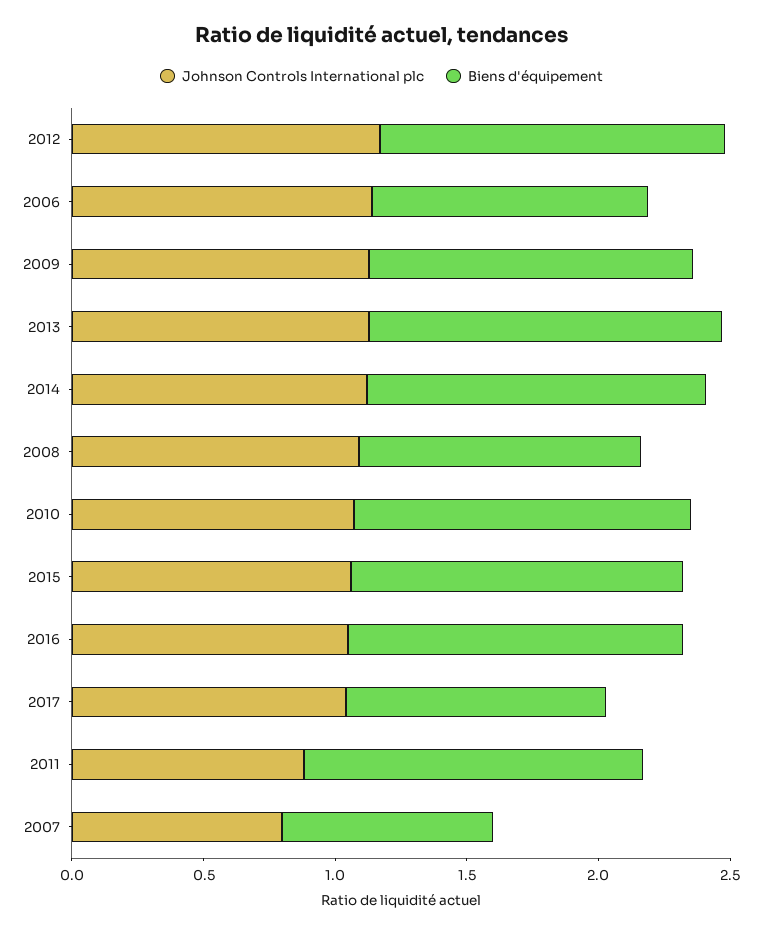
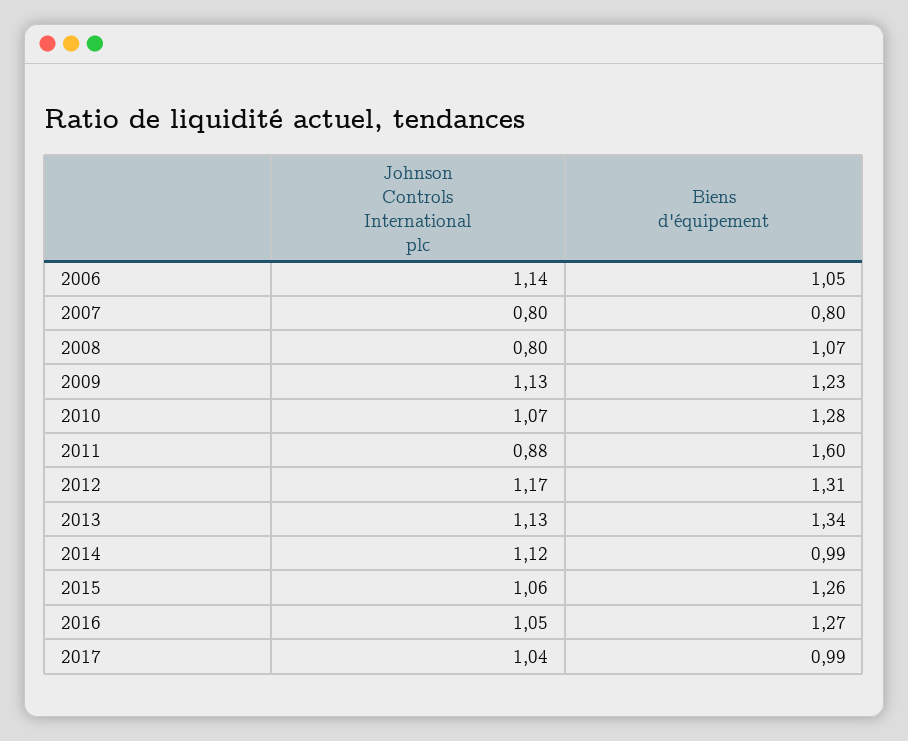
  {
    "Johnson Controls International plc": {
      "2012": 1.17,
      "2006": 1.14,
      "2009": 1.13,
      "2013": 1.13,
      "2014": 1.12,
-     "2008": 1.1,
+     "2008": 0.8,
      "2010": 1.07,
      "2015": 1.06,
      "2016": 1.05,
      "2017": 1.04,
      "2011": 0.88,
      "2007": 0.8
    },
    "Biens d'équipement": {
      "2012": 1.31,
      "2006": 1.05,
      "2009": 1.23,
      "2013": 1.34,
-     "2014": 1.3,
+     "2014": 0.99,
      "2008": 1.07,
      "2010": 1.28,
      "2015": 1.26,
      "2016": 1.27,
      "2017": 0.99,
-     "2011": 1.3,
+     "2011": 1.6,
      "2007": 0.8
    }
  }

